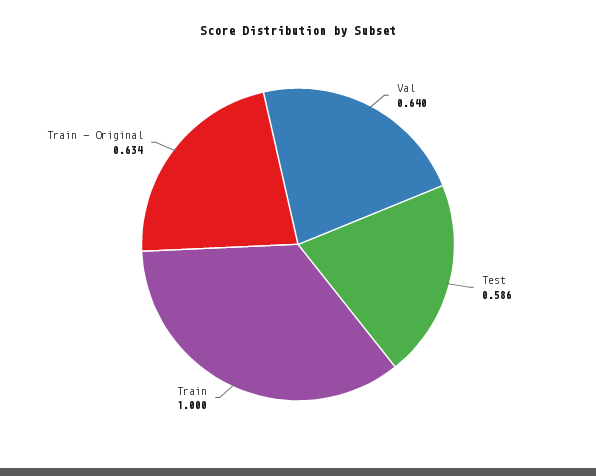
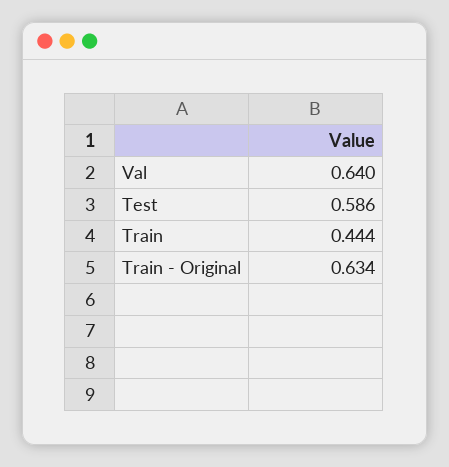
  {
    "Val": 0.64,
    "Test": 0.586,
-   "Train": 1,
+   "Train": 0.444,
    "Train - Original": 0.634
  }

